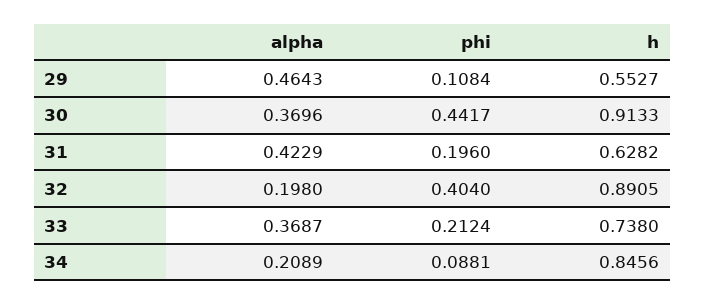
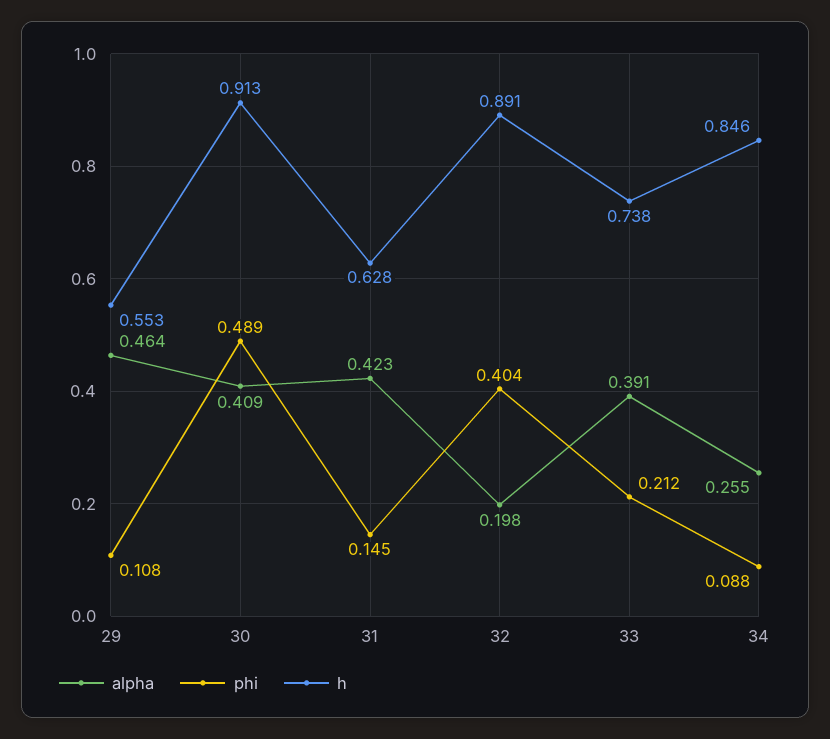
  {
    "alpha": {
      "29": 0.4643,
-     "30": 0.3696,
+     "30": 0.409,
      "31": 0.4229,
      "32": 0.198,
-     "33": 0.3687,
+     "33": 0.391,
-     "34": 0.2089
+     "34": 0.255
    },
    "phi": {
      "29": 0.1084,
-     "30": 0.4417,
+     "30": 0.489,
-     "31": 0.196,
+     "31": 0.145,
      "32": 0.404,
      "33": 0.2124,
      "34": 0.0881
    },
    "h": {
      "29": 0.5527,
      "30": 0.9133,
      "31": 0.6282,
      "32": 0.8905,
      "33": 0.738,
      "34": 0.8456
    }
  }

